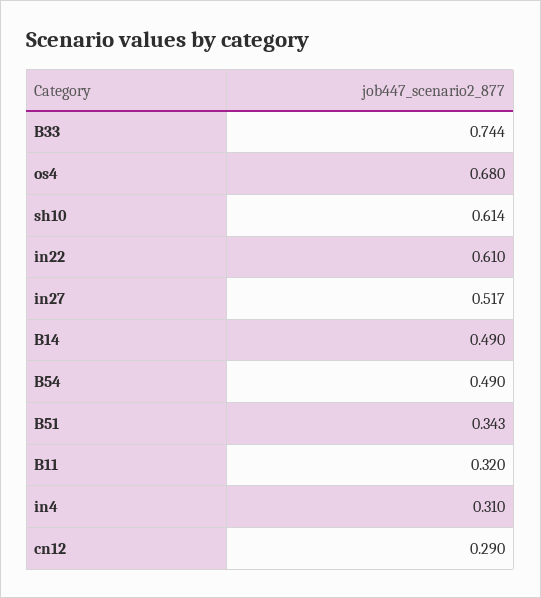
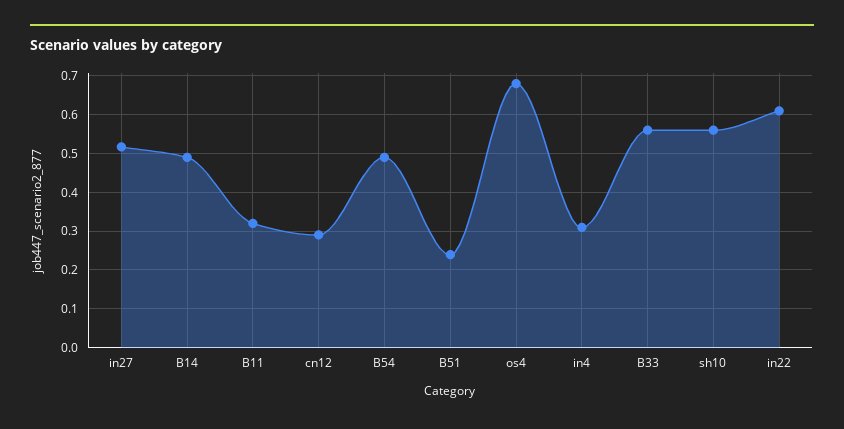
  {
-   "B33": 0.744,
+   "B33": 0.56,
    "os4": 0.68,
-   "sh10": 0.614,
+   "sh10": 0.56,
    "in22": 0.61,
    "in27": 0.517,
    "B14": 0.49,
    "B54": 0.49,
-   "B51": 0.343,
+   "B51": 0.24,
    "B11": 0.32,
    "in4": 0.31,
    "cn12": 0.29
  }

